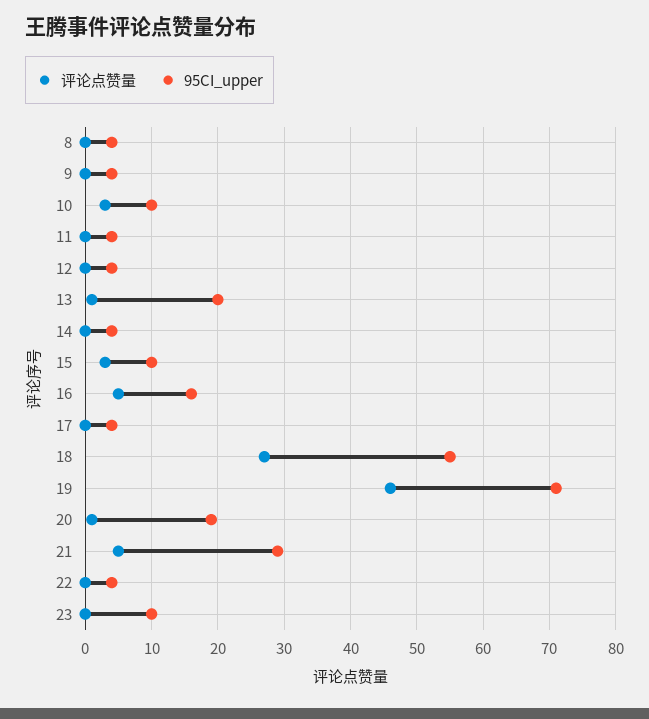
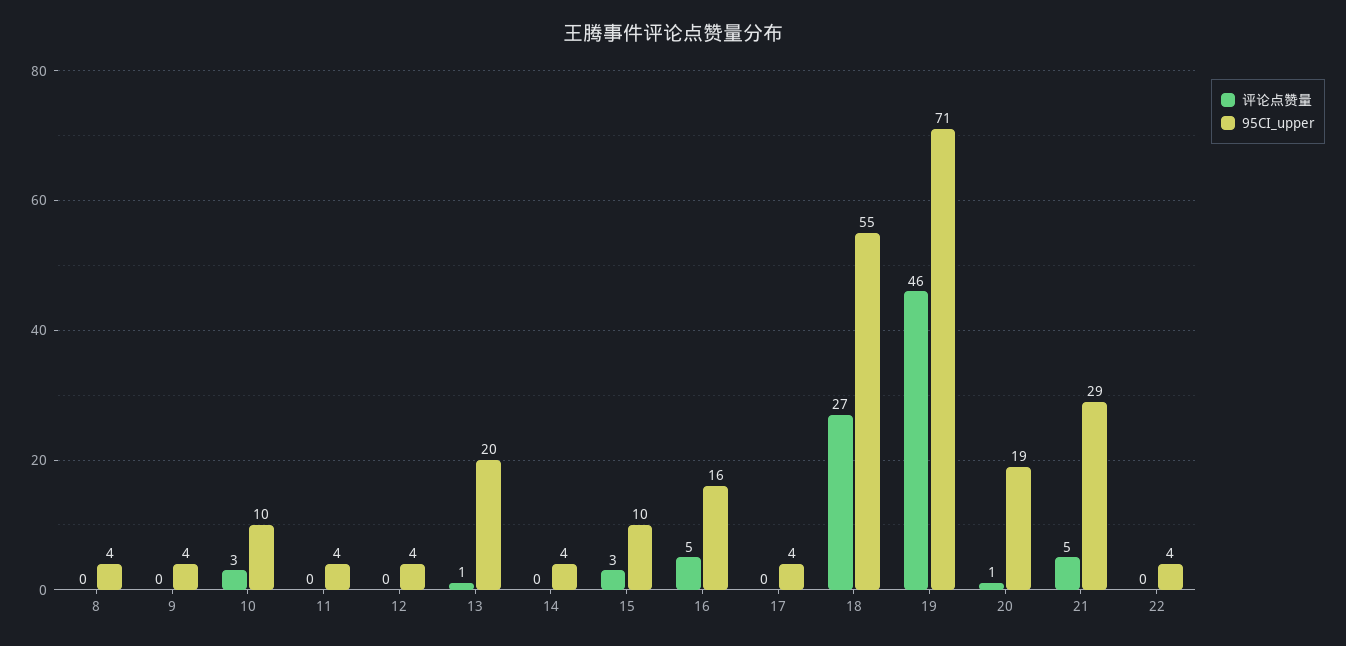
  {
    "评论点赞量": {
      "8": 0,
      "9": 0,
      "10": 3,
      "11": 0,
      "12": 0,
      "13": 1,
      "14": 0,
      "15": 3,
      "16": 5,
      "17": 0,
      "18": 27,
      "19": 46,
      "20": 1,
      "21": 5,
-     "22": 0,
+     "22": 0
-     "23": 0
    },
    "95CI_upper": {
      "8": 4,
      "9": 4,
      "10": 10,
      "11": 4,
      "12": 4,
      "13": 20,
      "14": 4,
      "15": 10,
      "16": 16,
      "17": 4,
      "18": 55,
      "19": 71,
      "20": 19,
      "21": 29,
-     "22": 4,
+     "22": 4
-     "23": 10
    }
  }

